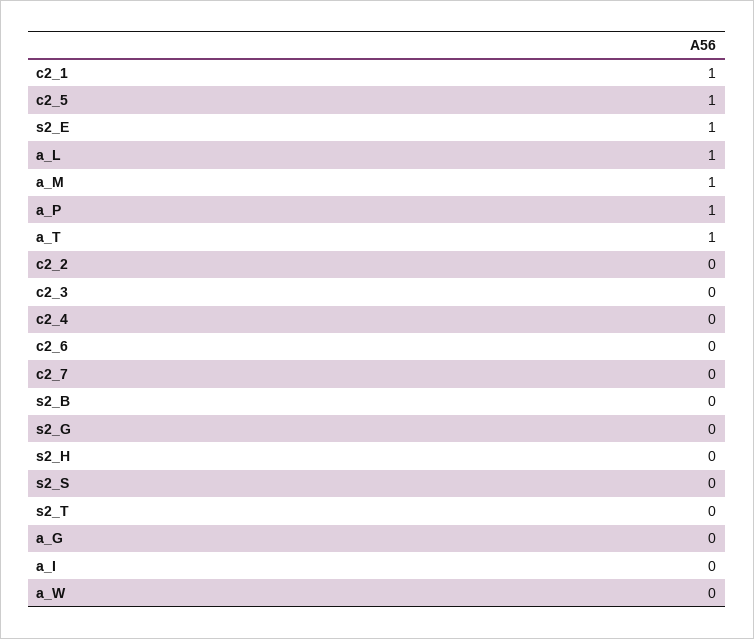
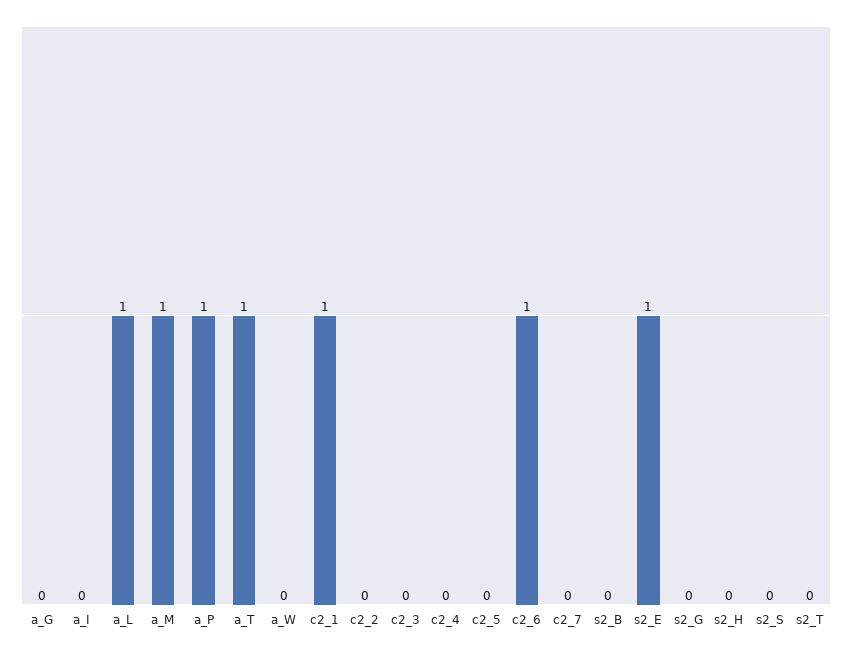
  {
    "c2_1": 1,
-   "c2_5": 1,
+   "c2_5": 0,
    "s2_E": 1,
    "a_L": 1,
    "a_M": 1,
    "a_P": 1,
    "a_T": 1,
    "c2_2": 0,
    "c2_3": 0,
    "c2_4": 0,
-   "c2_6": 0,
+   "c2_6": 1,
    "c2_7": 0,
    "s2_B": 0,
    "s2_G": 0,
    "s2_H": 0,
    "s2_S": 0,
    "s2_T": 0,
    "a_G": 0,
    "a_I": 0,
    "a_W": 0
  }

